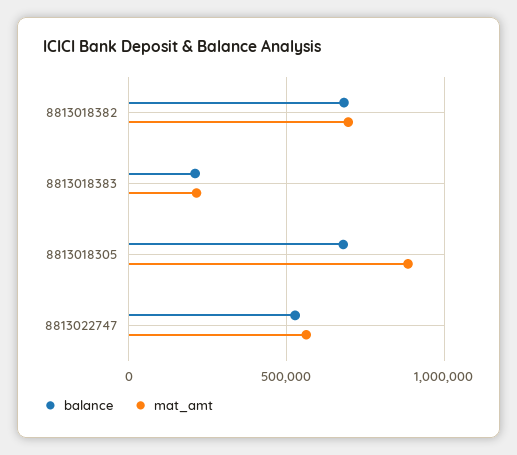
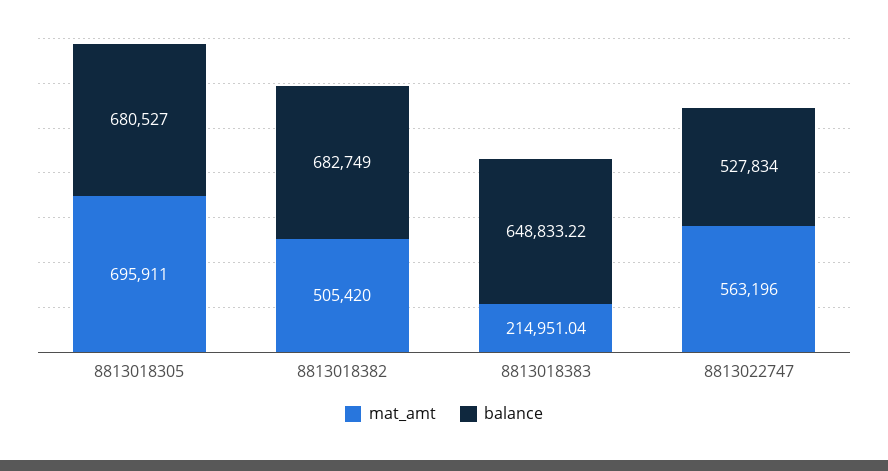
  {
    "balance": {
      "8813018382": 682749,
-     "8813018383": 200000,
+     "8813018383": 648833.22,
      "8813018305": 680527,
      "8813022747": 527834
    },
    "mat_amt": {
-     "8813018382": 700000,
+     "8813018382": 505420,
      "8813018383": 214951.04,
-     "8813018305": 900000,
+     "8813018305": 695911,
      "8813022747": 563196
    }
  }

